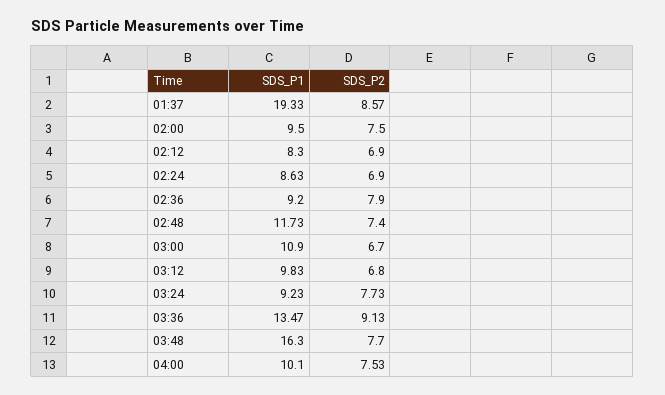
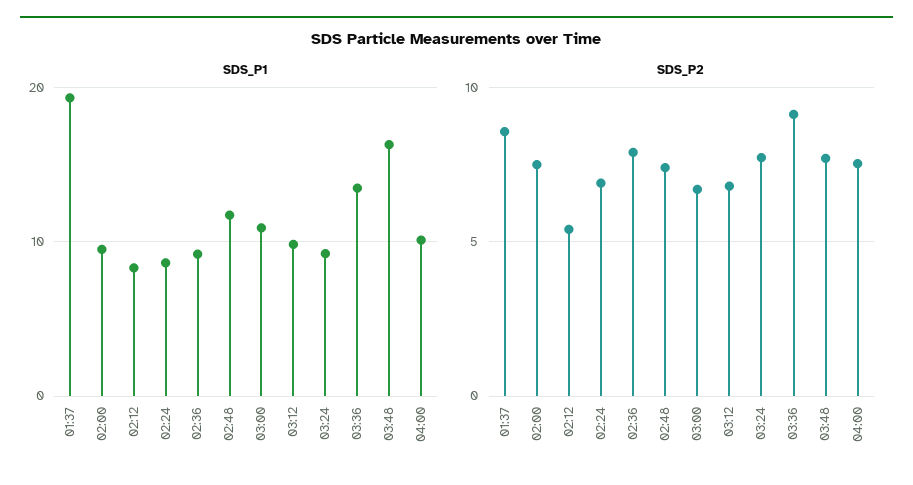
  {
    "SDS_P1": {
      "01:37": 19.33,
      "02:00": 9.5,
      "02:12": 8.3,
      "02:24": 8.63,
      "02:36": 9.2,
      "02:48": 11.73,
      "03:00": 10.9,
      "03:12": 9.83,
      "03:24": 9.23,
      "03:36": 13.47,
      "03:48": 16.3,
      "04:00": 10.1
    },
    "SDS_P2": {
      "01:37": 8.57,
      "02:00": 7.5,
-     "02:12": 6.9,
+     "02:12": 5.5,
      "02:24": 6.9,
      "02:36": 7.9,
      "02:48": 7.4,
      "03:00": 6.7,
      "03:12": 6.8,
      "03:24": 7.73,
      "03:36": 9.13,
      "03:48": 7.7,
      "04:00": 7.53
    }
  }

